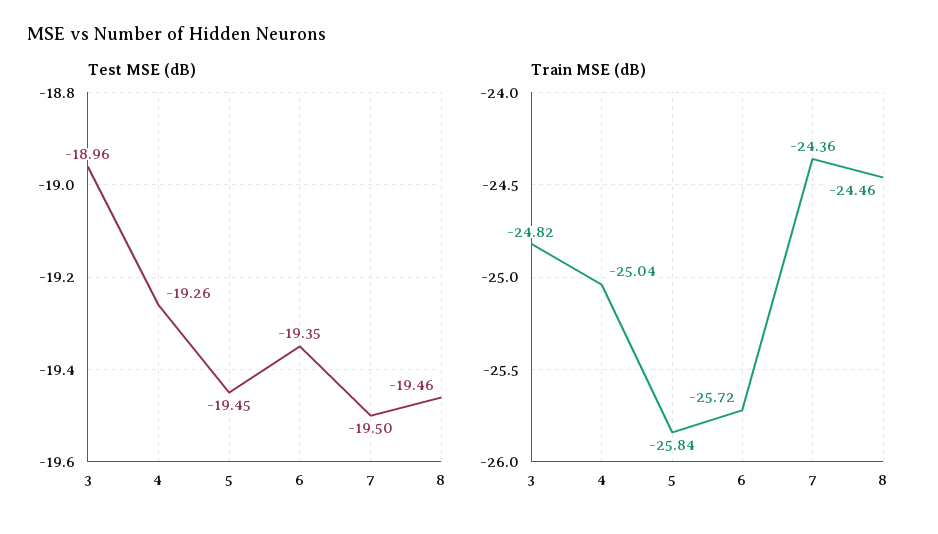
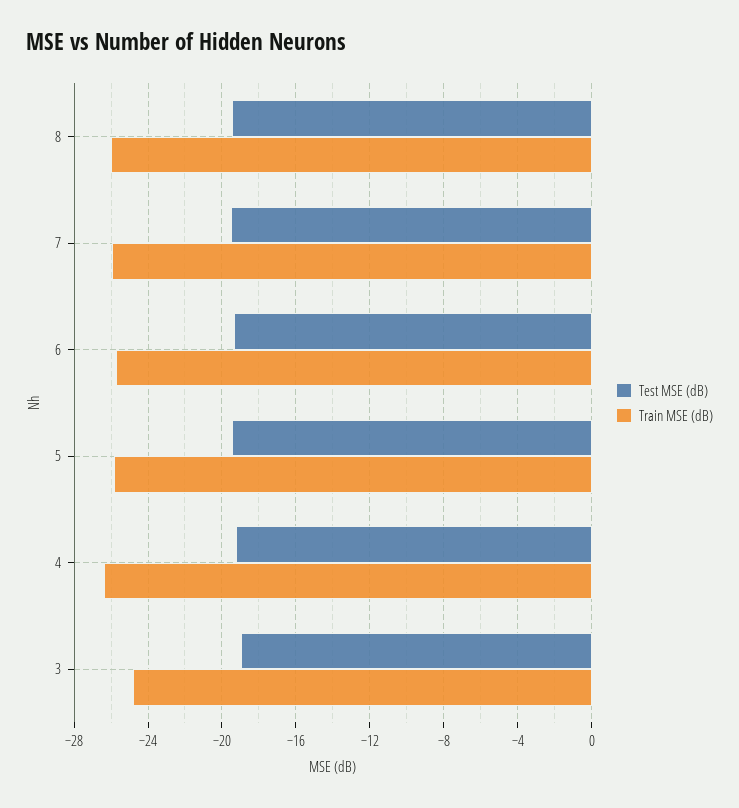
  {
    "Test MSE (dB)": {
      "3": -18.96,
      "4": -19.26,
      "5": -19.45,
      "6": -19.35,
      "7": -19.5,
      "8": -19.46
    },
    "Train MSE (dB)": {
      "3": -24.82,
-     "4": -25.04,
+     "4": -26.5,
      "5": -25.84,
      "6": -25.72,
-     "7": -24.36,
+     "7": -26,
-     "8": -24.46
+     "8": -26
    }
  }

